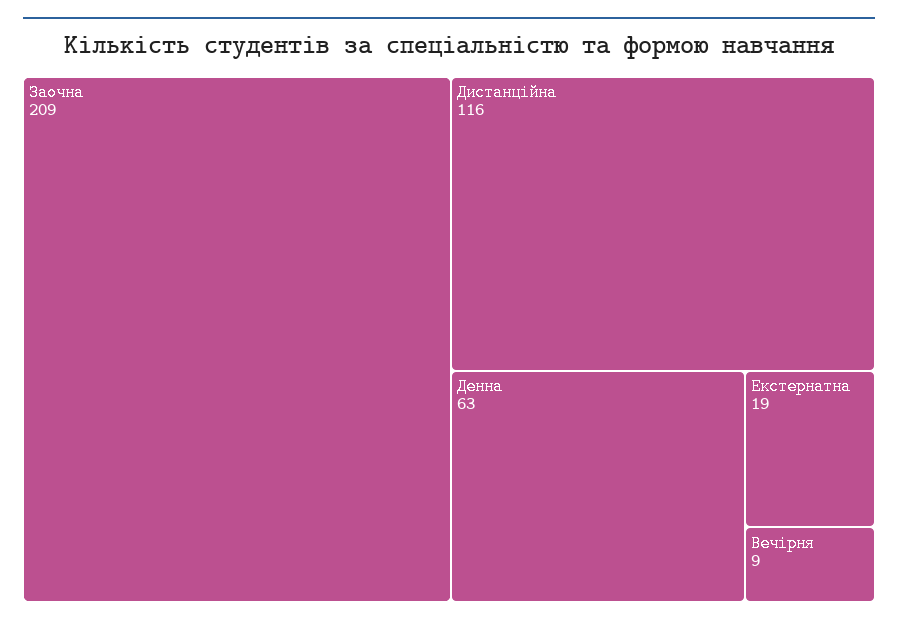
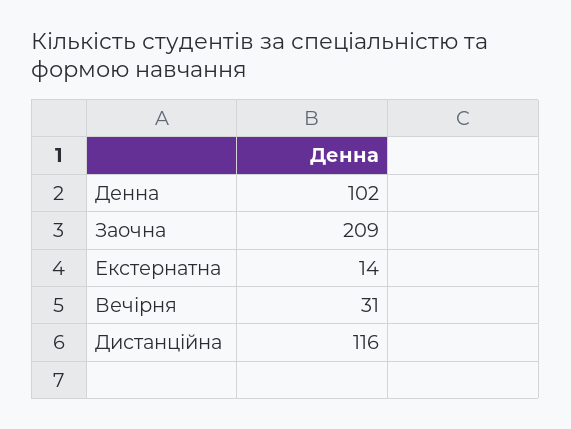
  {
    "Заочна": 209,
    "Дистанційна": 116,
-   "Денна": 63,
+   "Денна": 102,
-   "Екстернатна": 19,
+   "Екстернатна": 14,
-   "Вечірня": 9
+   "Вечірня": 31
  }

